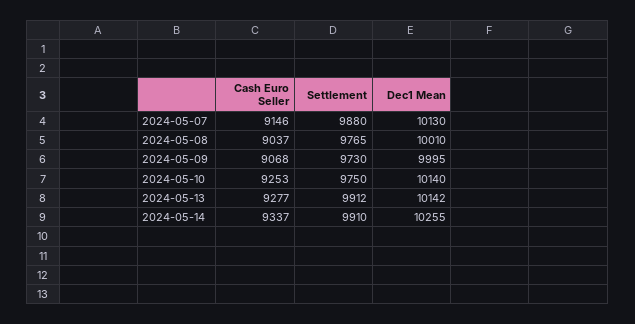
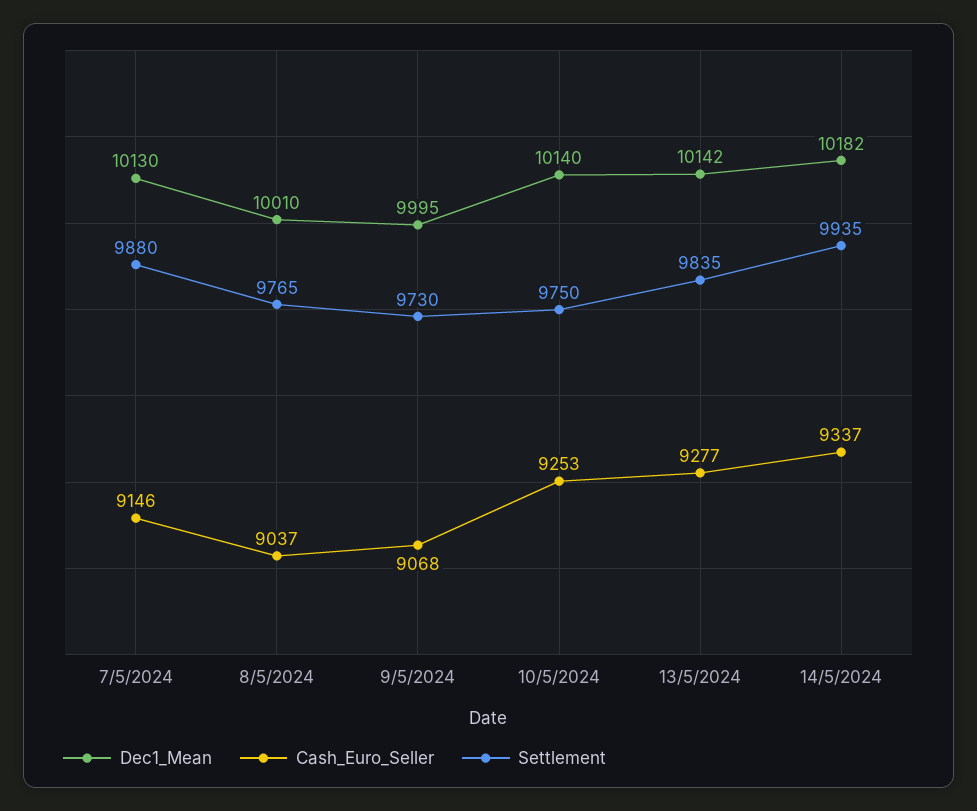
  {
    "Cash Euro Seller": {
      "2024-05-07": 9146,
      "2024-05-08": 9037,
      "2024-05-09": 9068,
      "2024-05-10": 9253,
      "2024-05-13": 9277,
      "2024-05-14": 9337
    },
    "Settlement": {
      "2024-05-07": 9880,
      "2024-05-08": 9765,
      "2024-05-09": 9730,
      "2024-05-10": 9750,
-     "2024-05-13": 9912,
+     "2024-05-13": 9835,
-     "2024-05-14": 9910
+     "2024-05-14": 9935
    },
    "Dec1 Mean": {
      "2024-05-07": 10130,
      "2024-05-08": 10010,
      "2024-05-09": 9995,
      "2024-05-10": 10140,
      "2024-05-13": 10142,
-     "2024-05-14": 10255
+     "2024-05-14": 10182
    }
  }

